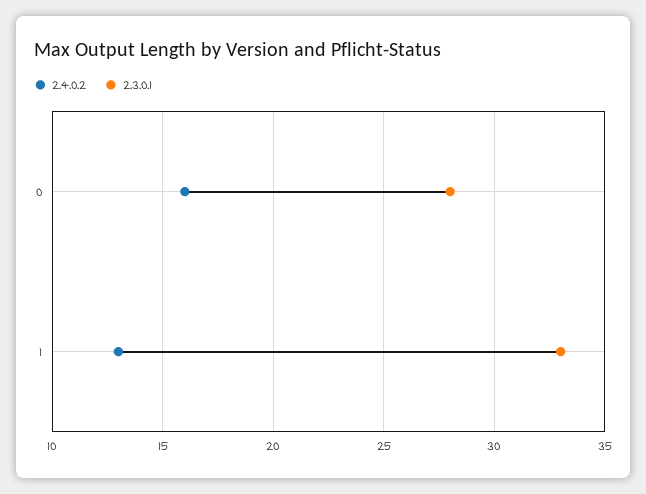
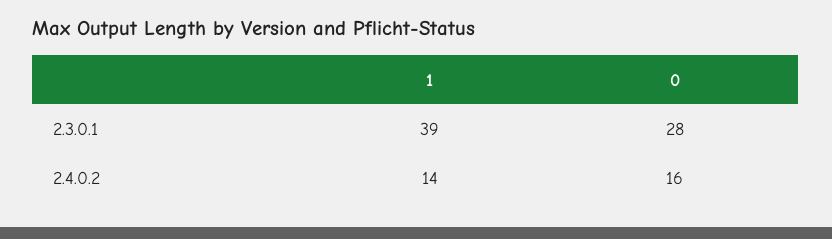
  {
    "2.4.0.2": {
      "0": 16,
-     "1": 13
+     "1": 14
    },
    "2.3.0.1": {
      "0": 28,
-     "1": 33
+     "1": 39
    }
  }

